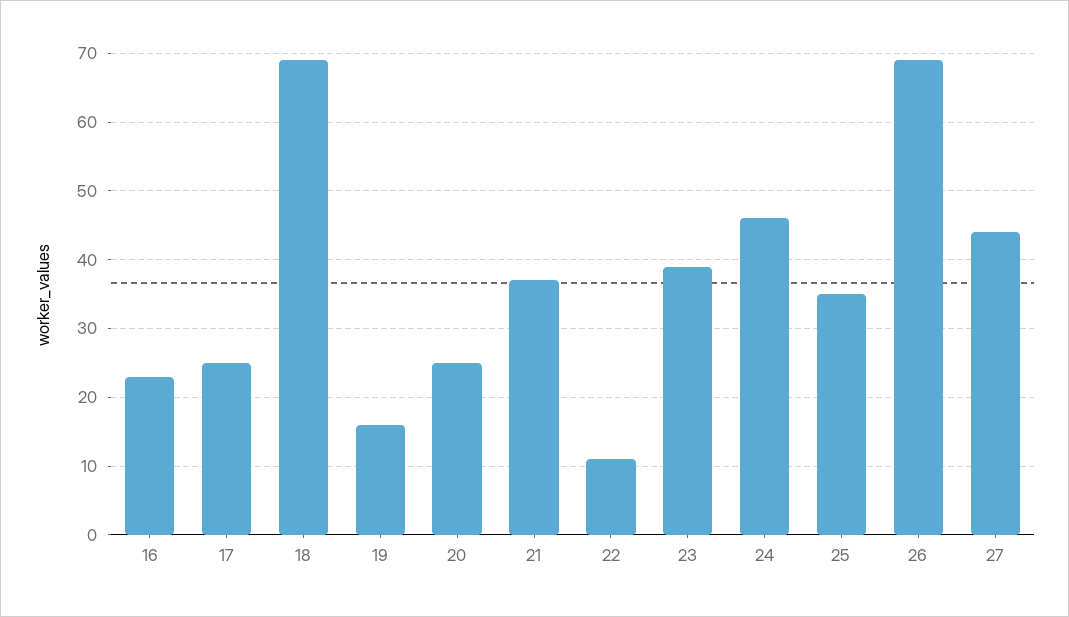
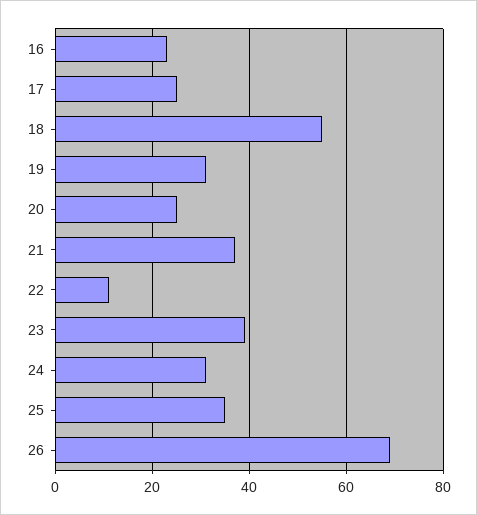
  {
    "16": 23,
    "17": 25,
-   "18": 69,
+   "18": 55,
-   "19": 16,
+   "19": 30,
    "20": 25,
    "21": 37,
    "22": 11,
    "23": 39,
-   "24": 46,
+   "24": 30,
    "25": 35,
-   "26": 69,
+   "26": 69
-   "27": 44
  }

